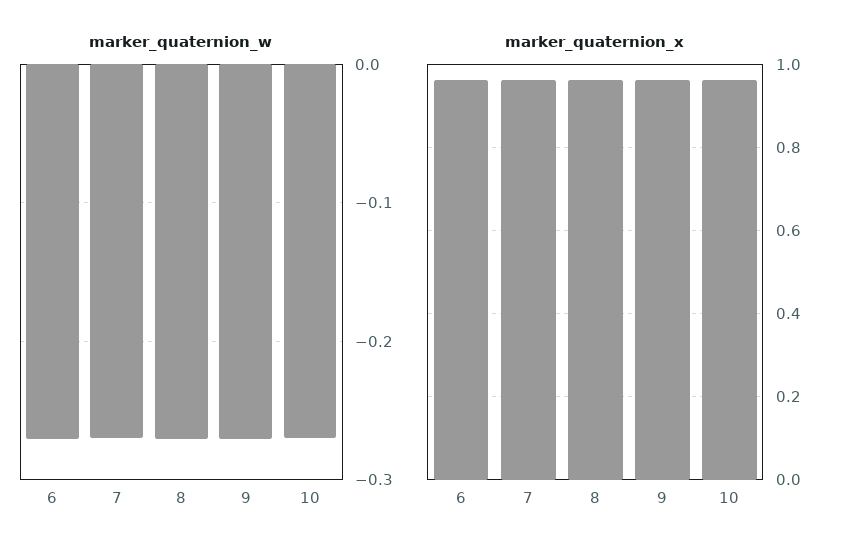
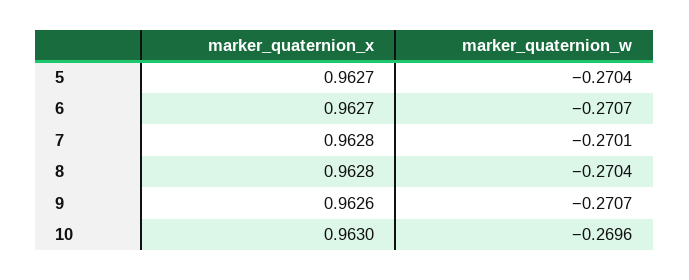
  {
    "marker_quaternion_w": {
      "6": -0.2707,
      "7": -0.2701,
      "8": -0.2704,
      "9": -0.2707,
-     "10": -0.2696
+     "10": -0.2696,
+     "5": -0.2704
    },
    "marker_quaternion_x": {
      "6": 0.9627,
      "7": 0.9628,
      "8": 0.9628,
      "9": 0.9626,
-     "10": 0.963
+     "10": 0.963,
+     "5": 0.9627
    }
  }

